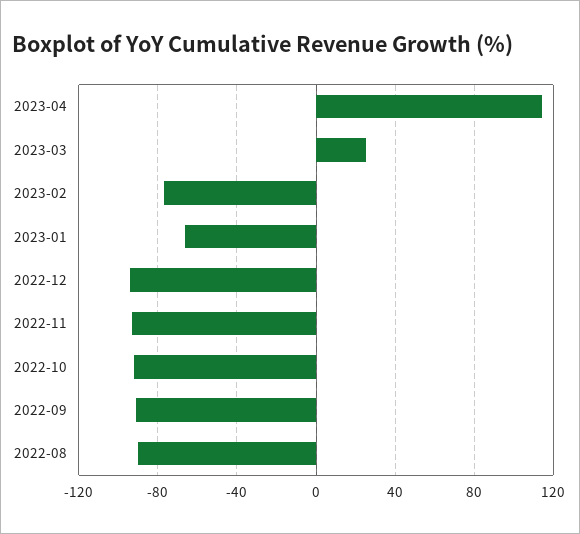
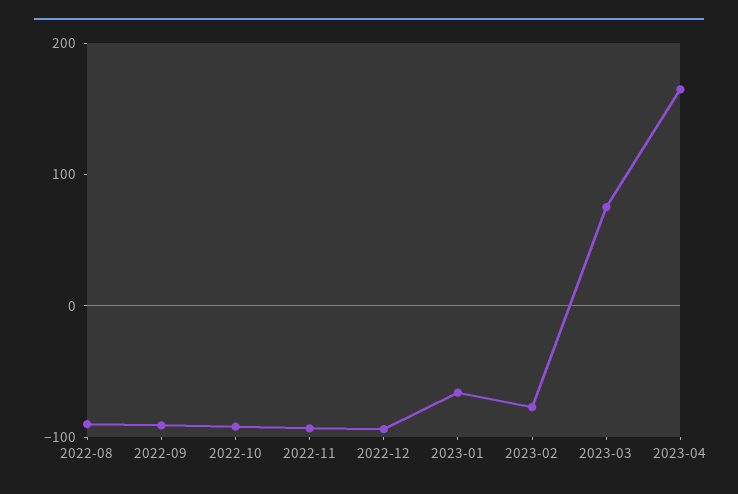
  {
-   "2023-04": 115,
+   "2023-04": 160,
-   "2023-03": 25,
+   "2023-03": 80,
    "2023-02": -75,
    "2023-01": -65,
    "2022-12": -95,
    "2022-11": -95,
    "2022-10": -90,
    "2022-09": -90,
    "2022-08": -90
  }

